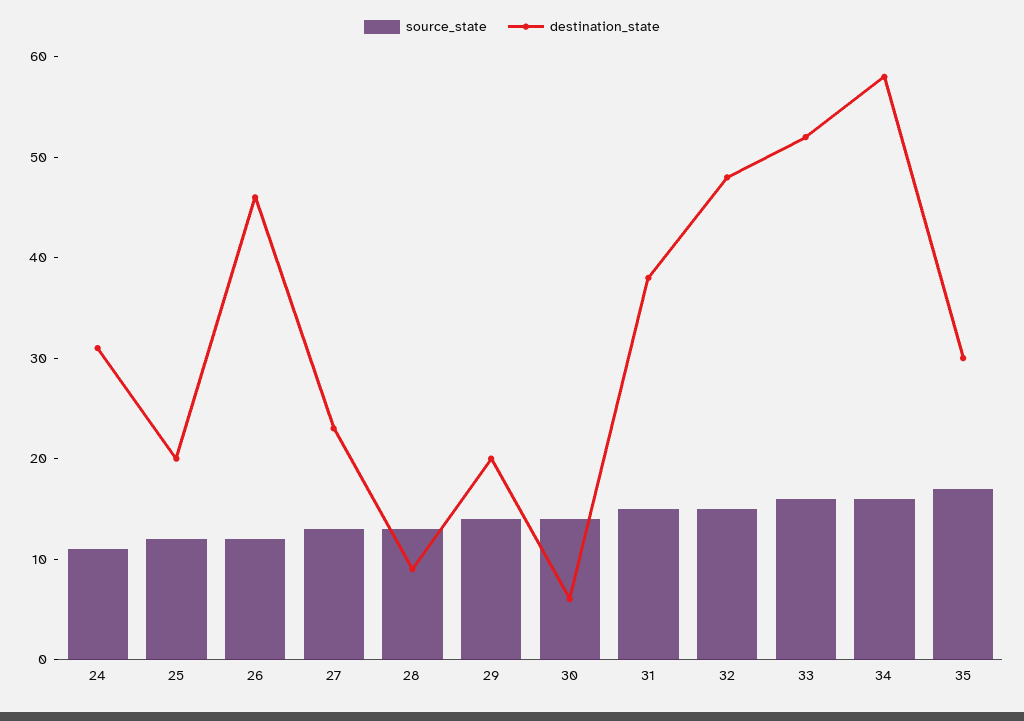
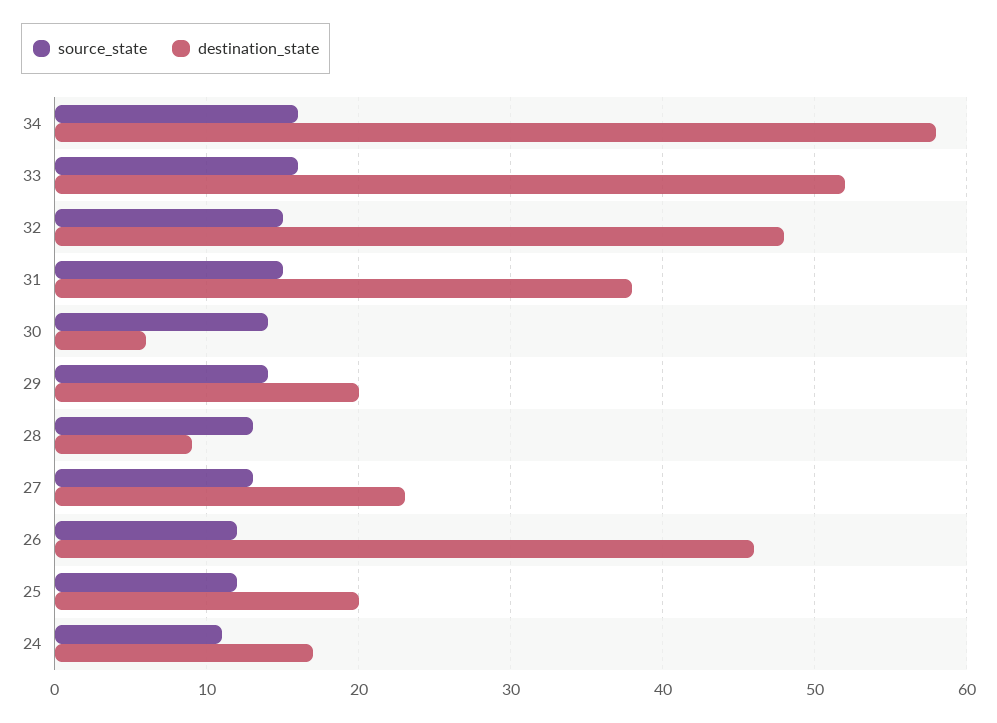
  {
    "source_state": {
      "24": 11,
      "25": 12,
      "26": 12,
      "27": 13,
      "28": 13,
      "29": 14,
      "30": 14,
      "31": 15,
      "32": 15,
      "33": 16,
-     "34": 16,
+     "34": 16
-     "35": 17
    },
    "destination_state": {
-     "24": 31,
+     "24": 17,
      "25": 20,
      "26": 46,
      "27": 23,
      "28": 9,
      "29": 20,
      "30": 6,
      "31": 38,
      "32": 48,
      "33": 52,
-     "34": 58,
+     "34": 58
-     "35": 30
    }
  }

